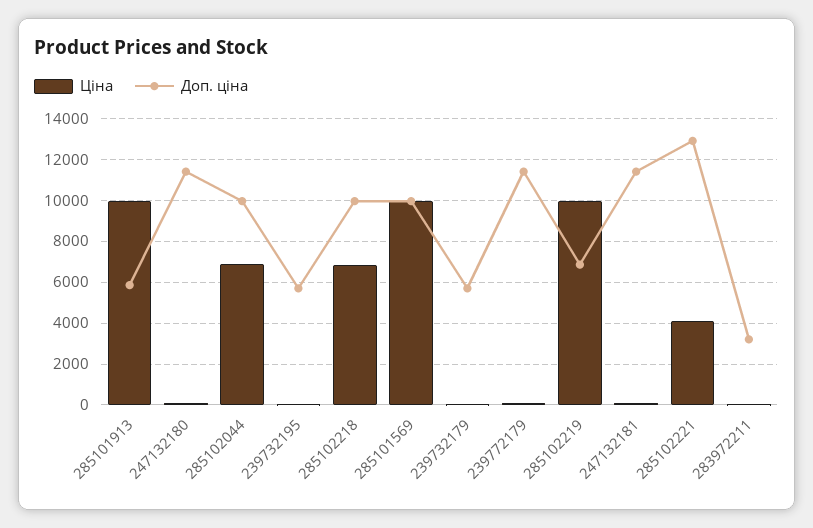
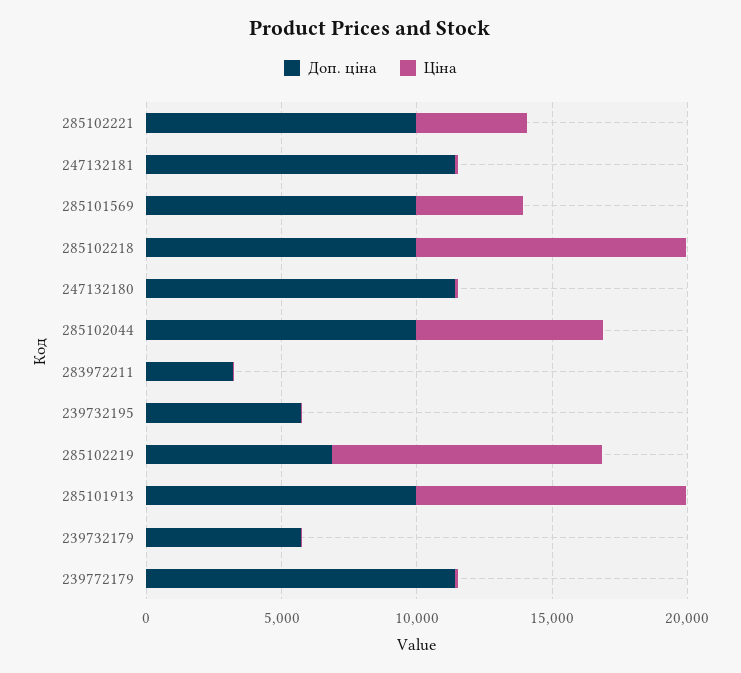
  {
    "Ціна": {
      "285101913": 10000,
      "247132180": 0,
      "285102044": 7000,
      "239732195": 0,
-     "285102218": 7000,
+     "285102218": 10000,
-     "285101569": 10000,
+     "285101569": 4000,
      "239732179": 0,
      "239772179": 0,
      "285102219": 10000,
      "247132181": 0,
      "285102221": 4000,
      "283972211": 0
    },
    "Доп. ціна": {
-     "285101913": 6000,
+     "285101913": 10000,
      "247132180": 11500,
      "285102044": 10000,
      "239732195": 5500,
      "285102218": 10000,
      "285101569": 10000,
      "239732179": 5500,
      "239772179": 11500,
      "285102219": 7000,
      "247132181": 11500,
-     "285102221": 13000,
+     "285102221": 10000,
      "283972211": 3000
    }
  }

